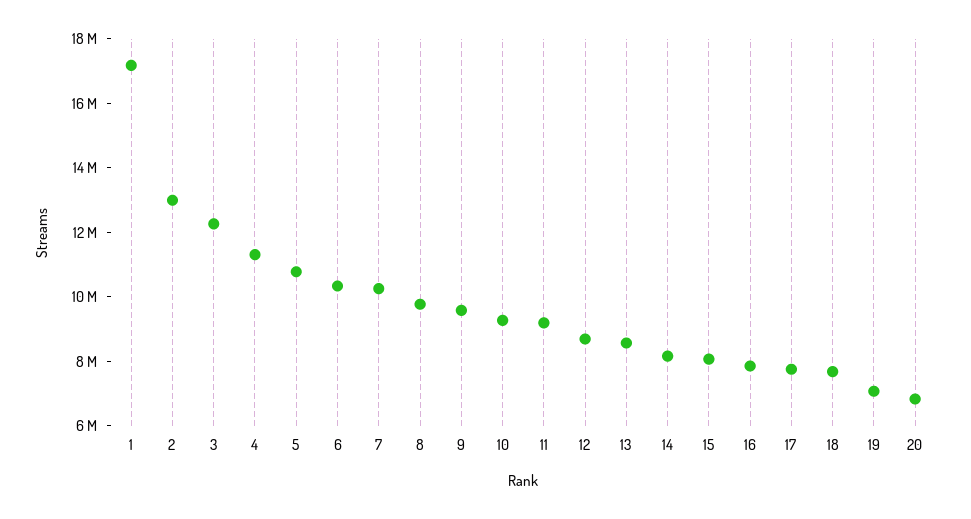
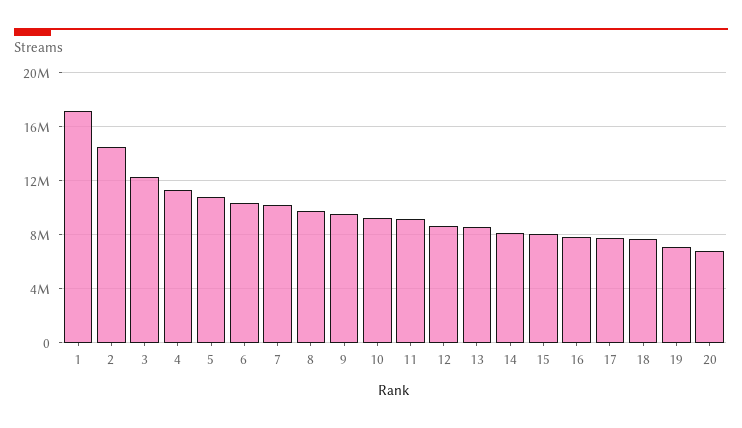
  {
    "1": 17000000,
-   "2": 13000000,
+   "2": 14500000,
    "3": 12500000,
    "4": 11500000,
    "5": 11000000,
    "6": 10500000,
    "7": 10500000,
    "8": 10000000,
    "9": 9500000,
    "10": 9500000,
    "11": 9000000,
    "12": 8500000,
    "13": 8500000,
    "14": 8000000,
    "15": 8000000,
    "16": 8000000,
    "17": 8000000,
    "18": 7500000,
    "19": 7000000,
    "20": 7000000
  }

